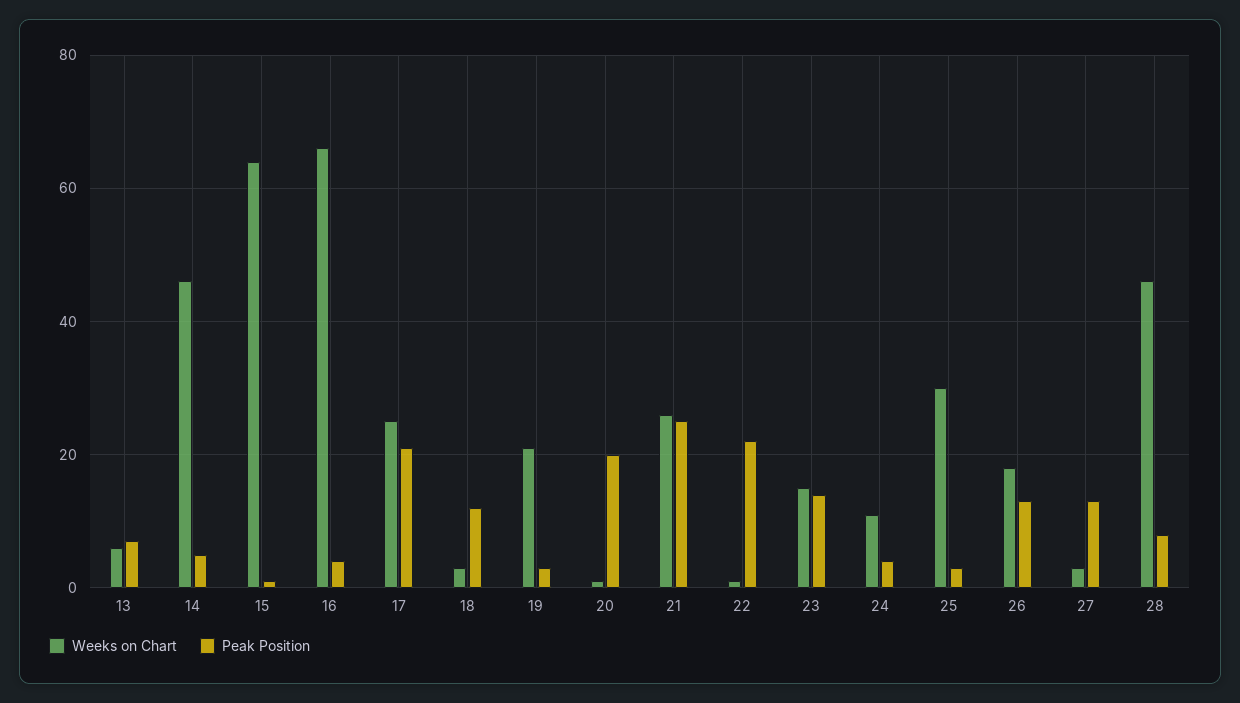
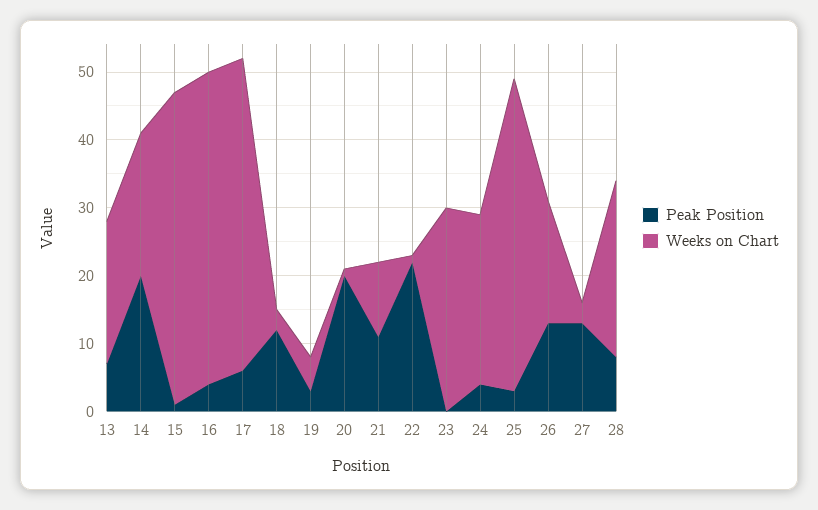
  {
    "Weeks on Chart": {
-     "13": 5,
+     "13": 20,
-     "14": 45,
+     "14": 20,
-     "15": 65,
+     "15": 45,
-     "16": 65,
+     "16": 45,
-     "17": 25,
+     "17": 45,
      "18": 5,
-     "19": 20,
+     "19": 5,
      "20": 0,
-     "21": 25,
+     "21": 10,
      "22": 0,
-     "23": 15,
+     "23": 30,
-     "24": 10,
+     "24": 25,
-     "25": 30,
+     "25": 45,
      "26": 20,
      "27": 5,
-     "28": 45
+     "28": 25
    },
    "Peak Position": {
      "13": 5,
-     "14": 5,
+     "14": 20,
      "15": 0,
      "16": 5,
-     "17": 20,
+     "17": 5,
      "18": 10,
      "19": 5,
      "20": 20,
-     "21": 25,
+     "21": 10,
      "22": 20,
-     "23": 15,
+     "23": 0,
      "24": 5,
      "25": 5,
      "26": 15,
      "27": 15,
      "28": 10
    }
  }

